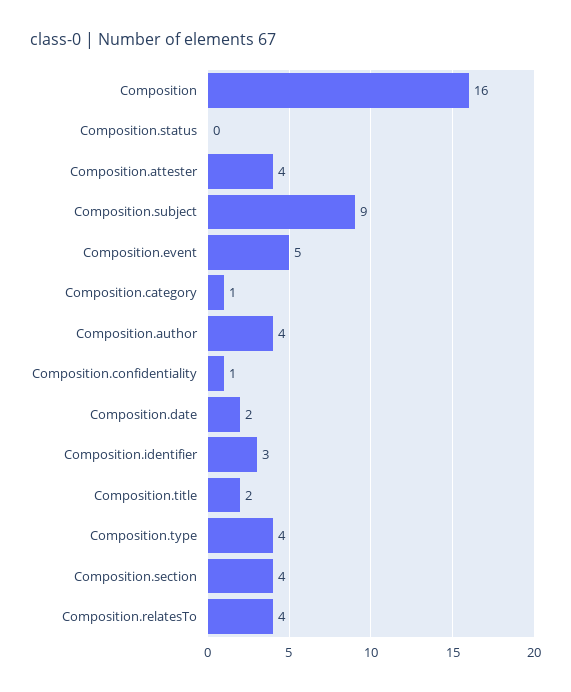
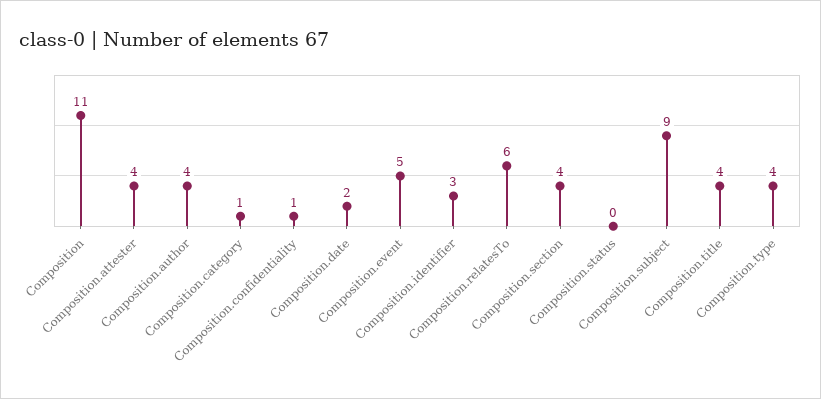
  {
-   "Composition": 16,
+   "Composition": 11,
    "Composition.status": 0,
    "Composition.attester": 4,
    "Composition.subject": 9,
    "Composition.event": 5,
    "Composition.category": 1,
    "Composition.author": 4,
    "Composition.confidentiality": 1,
    "Composition.date": 2,
    "Composition.identifier": 3,
-   "Composition.title": 2,
+   "Composition.title": 4,
    "Composition.type": 4,
    "Composition.section": 4,
-   "Composition.relatesTo": 4
+   "Composition.relatesTo": 6
  }

